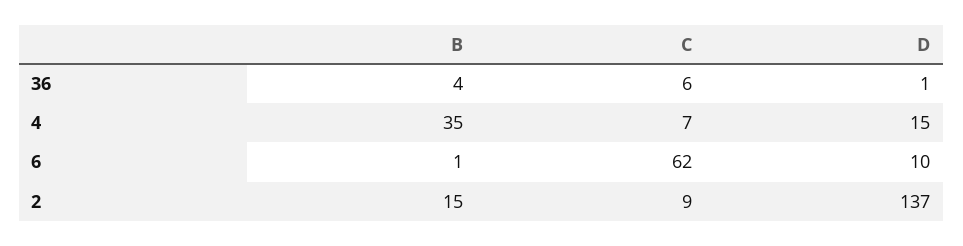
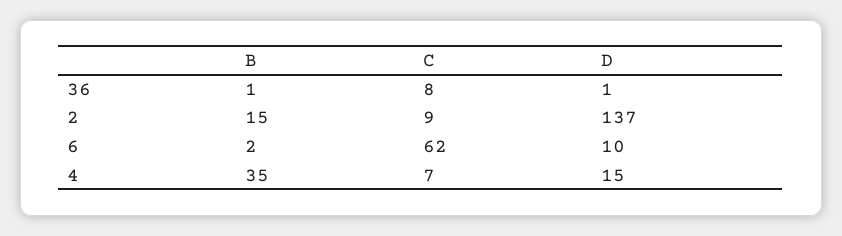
  {
    "B": {
-     "36": 4,
+     "36": 1,
      "4": 35,
-     "6": 1,
+     "6": 2,
      "2": 15
    },
    "C": {
-     "36": 6,
+     "36": 8,
      "4": 7,
      "6": 62,
      "2": 9
    },
    "D": {
      "36": 1,
      "4": 15,
      "6": 10,
      "2": 137
    }
  }

